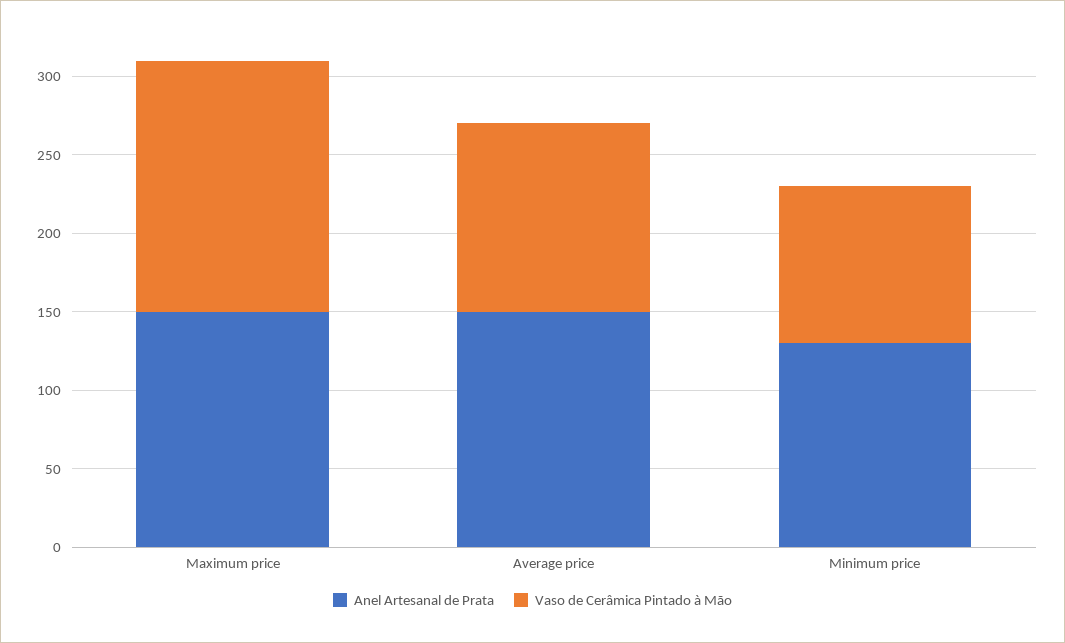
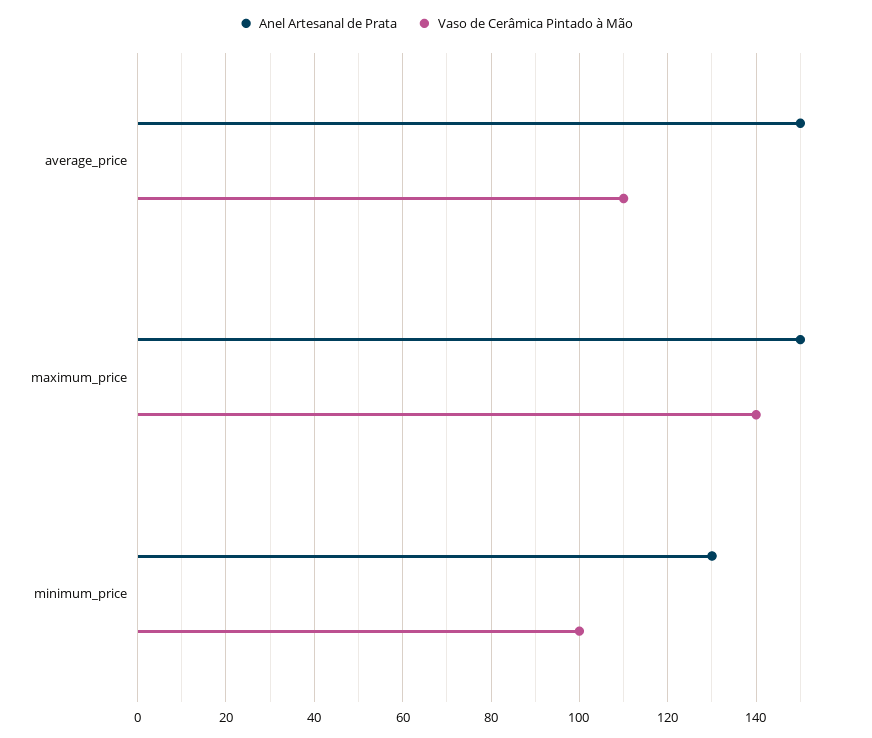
  {
    "Anel Artesanal de Prata": {
      "Maximum price": 150,
      "Average price": 150,
      "Minimum price": 130
    },
    "Vaso de Cerâmica Pintado à Mão": {
-     "Maximum price": 160,
+     "Maximum price": 140,
-     "Average price": 120,
+     "Average price": 110,
      "Minimum price": 100
    }
  }

